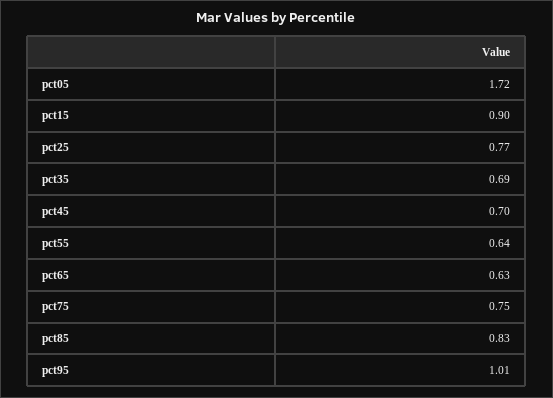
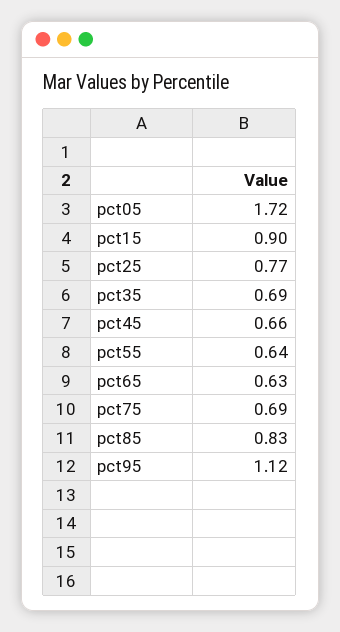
  {
    "pct05": 1.72,
    "pct15": 0.9,
    "pct25": 0.77,
    "pct35": 0.69,
-   "pct45": 0.7,
+   "pct45": 0.66,
    "pct55": 0.64,
    "pct65": 0.63,
-   "pct75": 0.75,
+   "pct75": 0.69,
    "pct85": 0.83,
-   "pct95": 1.01
+   "pct95": 1.12
  }

